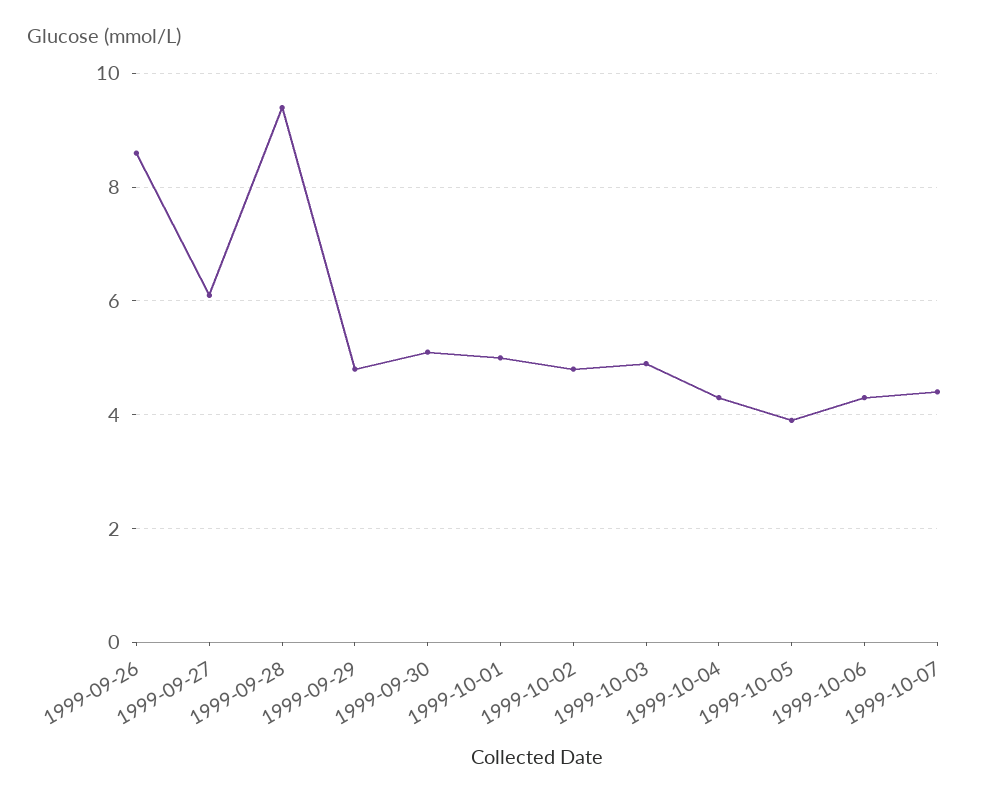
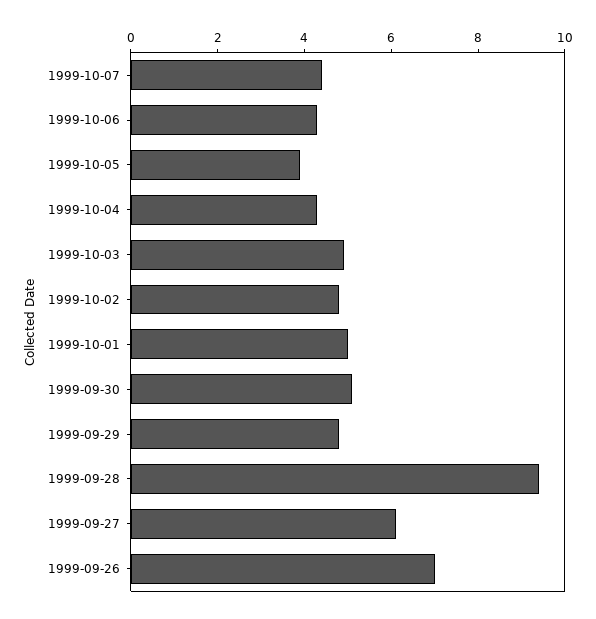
  {
-   "1999-09-26": 8.5,
+   "1999-09-26": 7,
    "1999-09-27": 6,
    "1999-09-28": 9.5,
    "1999-09-29": 5,
    "1999-09-30": 5,
    "1999-10-01": 5,
    "1999-10-02": 5,
    "1999-10-03": 5,
    "1999-10-04": 4.5,
    "1999-10-05": 4,
    "1999-10-06": 4.5,
    "1999-10-07": 4.5
  }

